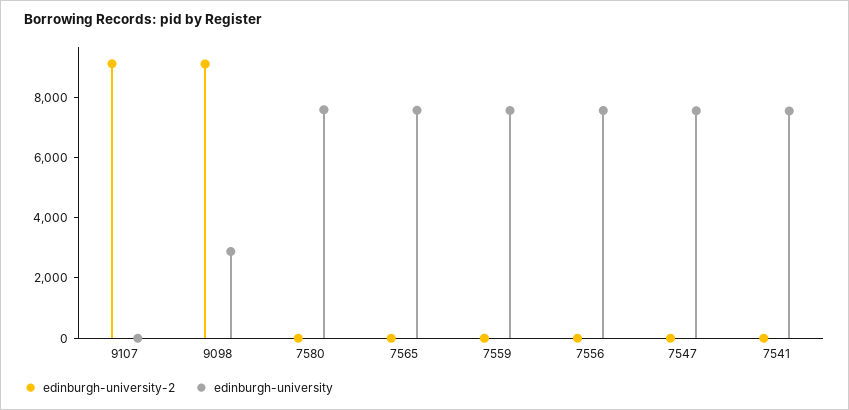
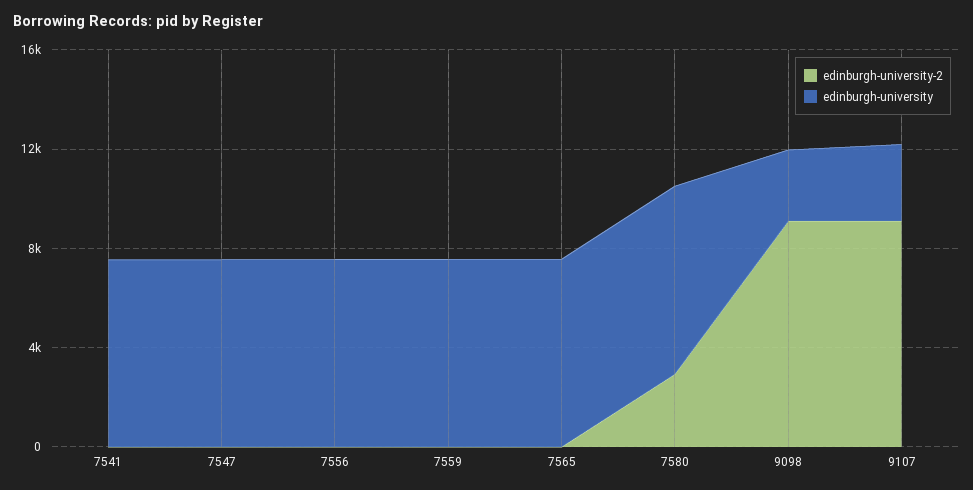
  {
    "edinburgh-university-2": {
      "9107": 9000,
      "9098": 9000,
-     "7580": 0,
+     "7580": 3000,
      "7565": 0,
      "7559": 0,
      "7556": 0,
      "7547": 0,
      "7541": 0
    },
    "edinburgh-university": {
-     "9107": 0,
+     "9107": 3000,
      "9098": 3000,
      "7580": 7500,
      "7565": 7500,
      "7559": 7500,
      "7556": 7500,
      "7547": 7500,
      "7541": 7500
    }
  }

